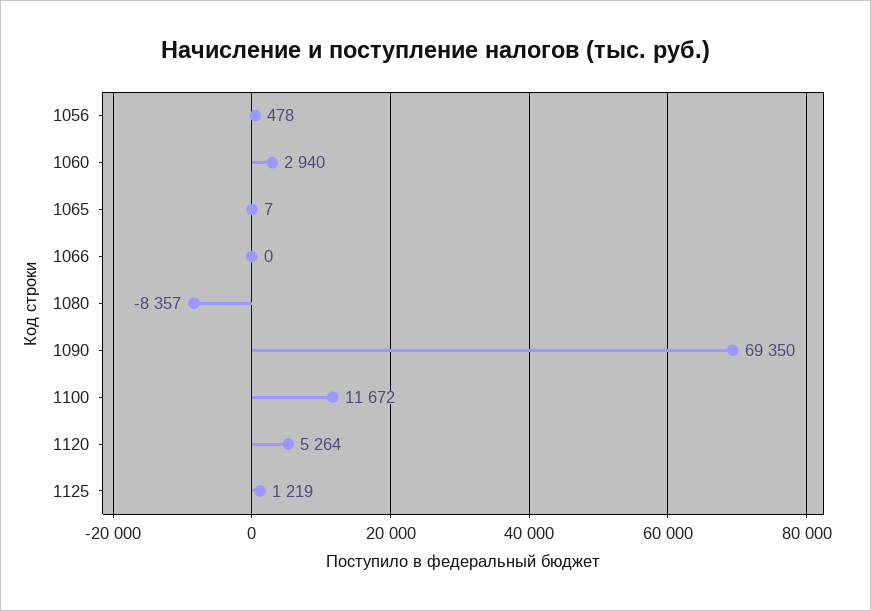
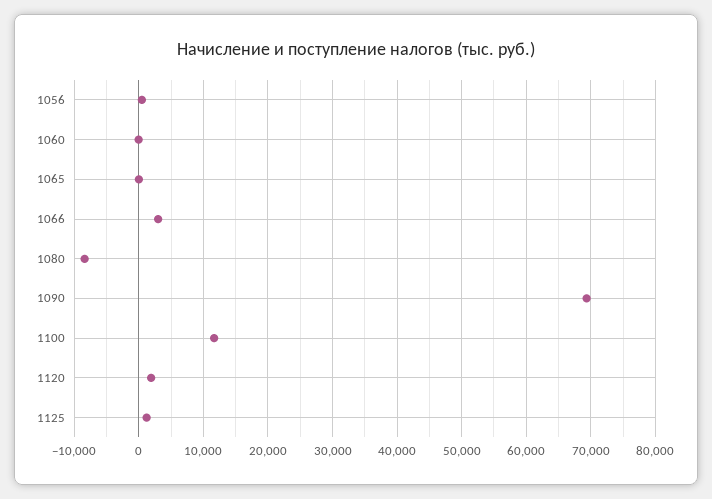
  {
    "1056": 478,
-   "1060": 2940,
+   "1060": 0,
    "1065": 7,
-   "1066": 0,
+   "1066": 3000,
    "1080": -8357,
    "1090": 69350,
    "1100": 11672,
-   "1120": 5264,
+   "1120": 2000,
    "1125": 1219
  }

